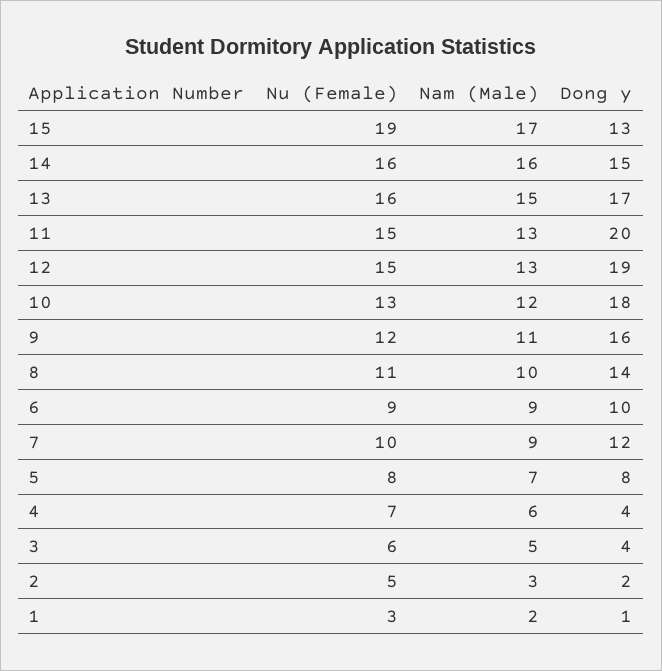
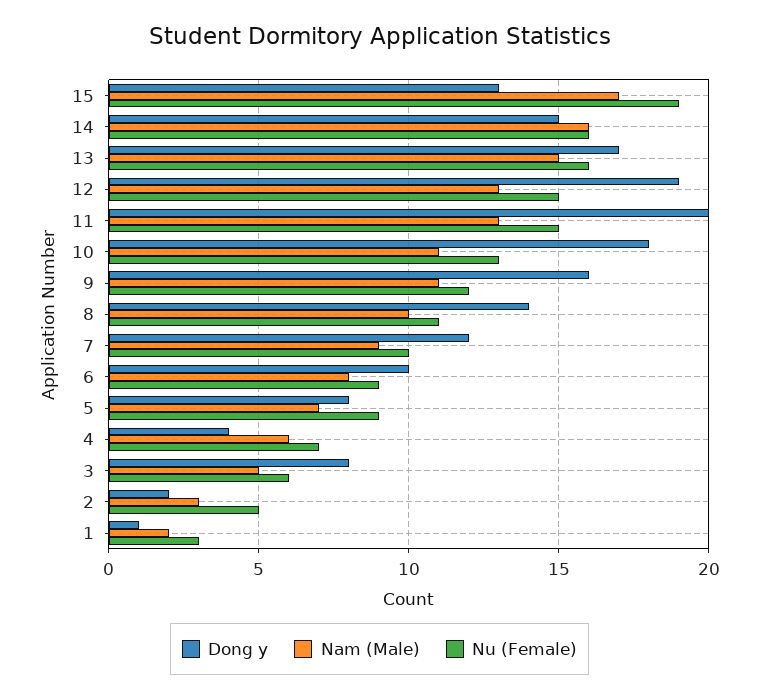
  {
    "Nu (Female)": {
      "15": 19,
      "14": 16,
      "13": 16,
      "11": 15,
      "12": 15,
      "10": 13,
      "9": 12,
      "8": 11,
      "6": 9,
      "7": 10,
-     "5": 8,
+     "5": 9,
      "4": 7,
      "3": 6,
      "2": 5,
      "1": 3
    },
    "Nam (Male)": {
      "15": 17,
      "14": 16,
      "13": 15,
      "11": 13,
      "12": 13,
-     "10": 12,
+     "10": 11,
      "9": 11,
      "8": 10,
-     "6": 9,
+     "6": 8,
      "7": 9,
      "5": 7,
      "4": 6,
      "3": 5,
      "2": 3,
      "1": 2
    },
    "Dong y": {
      "15": 13,
      "14": 15,
      "13": 17,
      "11": 20,
      "12": 19,
      "10": 18,
      "9": 16,
      "8": 14,
      "6": 10,
      "7": 12,
      "5": 8,
      "4": 4,
-     "3": 4,
+     "3": 8,
      "2": 2,
      "1": 1
    }
  }

